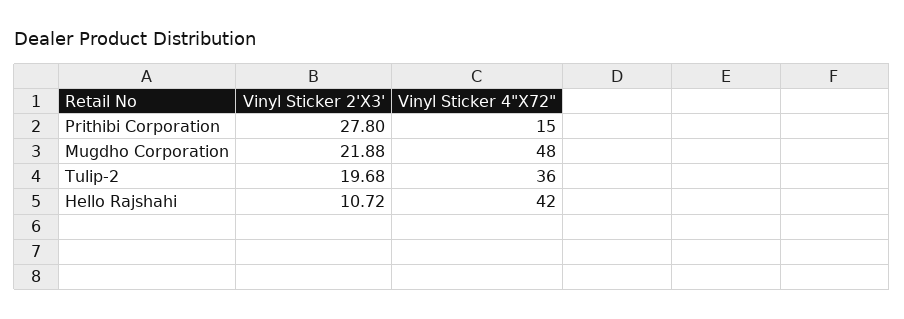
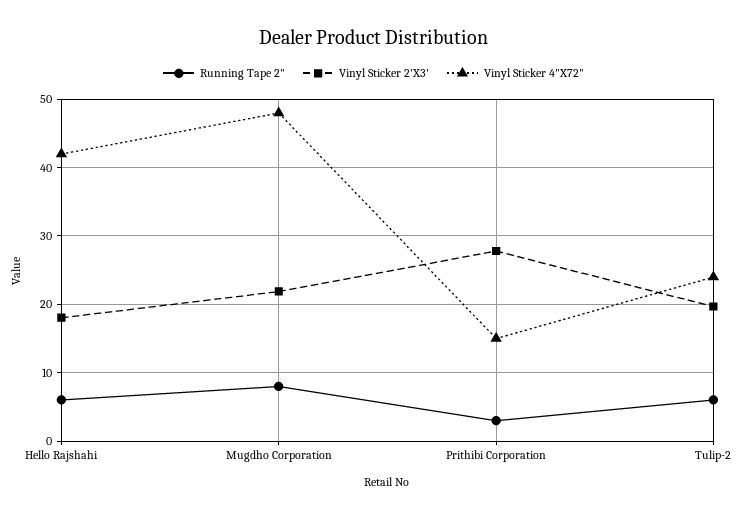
  {
    "Vinyl Sticker 2'X3'": {
      "Prithibi Corporation": 27.8,
      "Mugdho Corporation": 21.88,
      "Tulip-2": 19.68,
-     "Hello Rajshahi": 10.72
+     "Hello Rajshahi": 18
    },
    "Vinyl Sticker 4\"X72\"": {
      "Prithibi Corporation": 15,
      "Mugdho Corporation": 48,
-     "Tulip-2": 36,
+     "Tulip-2": 24,
      "Hello Rajshahi": 42
-   }
+   },
+   "Running Tape 2\"": {
+     "Hello Rajshahi": 6,
+     "Mugdho Corporation": 8,
+     "Prithibi Corporation": 3,
+     "Tulip-2": 6
+   }
  }

